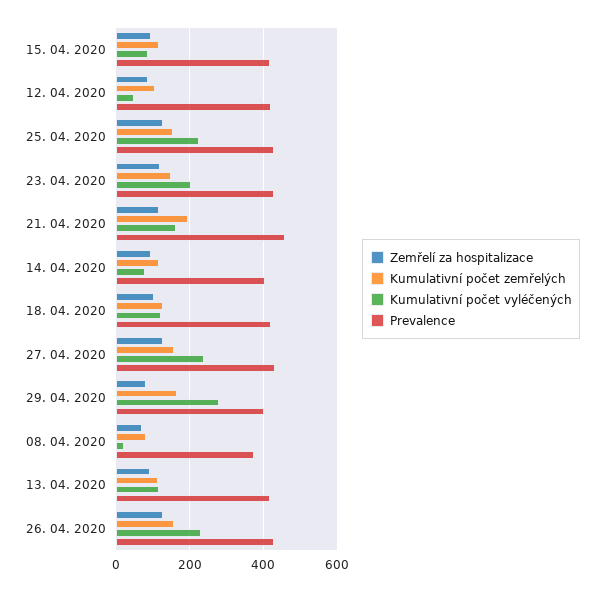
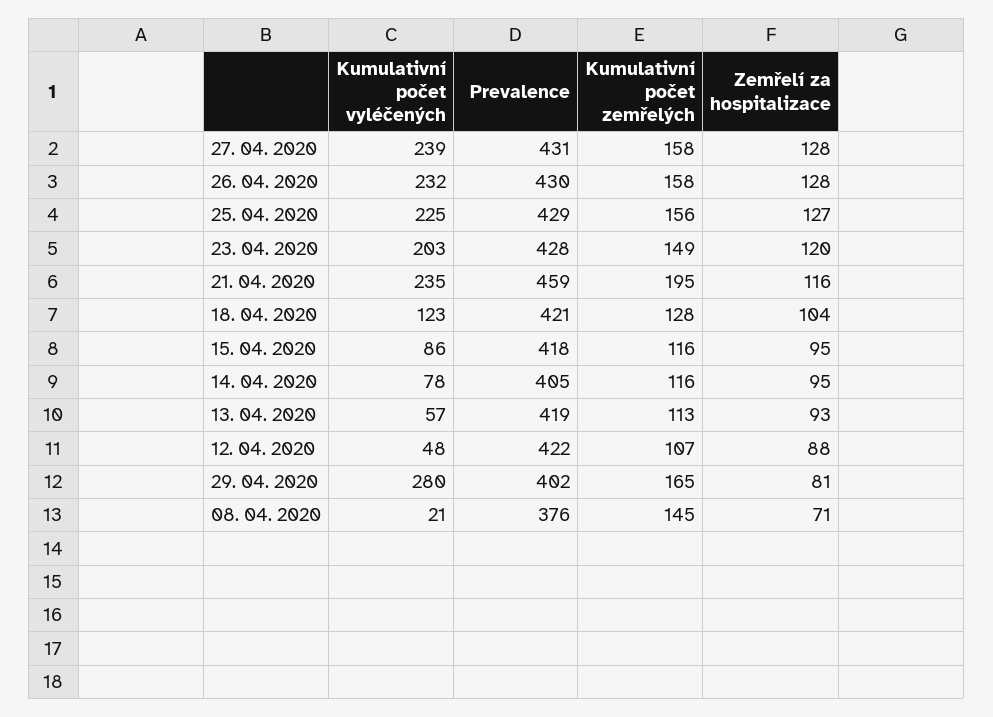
  {
    "Zemřelí za hospitalizace": {
      "15. 04. 2020": 95,
      "12. 04. 2020": 88,
      "25. 04. 2020": 127,
      "23. 04. 2020": 120,
      "21. 04. 2020": 116,
      "14. 04. 2020": 95,
      "18. 04. 2020": 104,
      "27. 04. 2020": 128,
      "29. 04. 2020": 81,
      "08. 04. 2020": 71,
      "13. 04. 2020": 93,
      "26. 04. 2020": 128
    },
    "Kumulativní počet zemřelých": {
      "15. 04. 2020": 116,
      "12. 04. 2020": 107,
      "25. 04. 2020": 156,
      "23. 04. 2020": 149,
      "21. 04. 2020": 195,
      "14. 04. 2020": 116,
      "18. 04. 2020": 128,
      "27. 04. 2020": 158,
      "29. 04. 2020": 165,
-     "08. 04. 2020": 80,
+     "08. 04. 2020": 145,
      "13. 04. 2020": 113,
      "26. 04. 2020": 158
    },
    "Kumulativní počet vyléčených": {
      "15. 04. 2020": 86,
      "12. 04. 2020": 48,
      "25. 04. 2020": 225,
      "23. 04. 2020": 203,
-     "21. 04. 2020": 160,
+     "21. 04. 2020": 235,
      "14. 04. 2020": 78,
      "18. 04. 2020": 123,
      "27. 04. 2020": 239,
      "29. 04. 2020": 280,
      "08. 04. 2020": 21,
-     "13. 04. 2020": 120,
+     "13. 04. 2020": 57,
      "26. 04. 2020": 232
    },
    "Prevalence": {
      "15. 04. 2020": 418,
      "12. 04. 2020": 422,
      "25. 04. 2020": 429,
      "23. 04. 2020": 428,
      "21. 04. 2020": 459,
      "14. 04. 2020": 405,
      "18. 04. 2020": 421,
      "27. 04. 2020": 431,
      "29. 04. 2020": 402,
      "08. 04. 2020": 376,
      "13. 04. 2020": 419,
      "26. 04. 2020": 430
    }
  }

